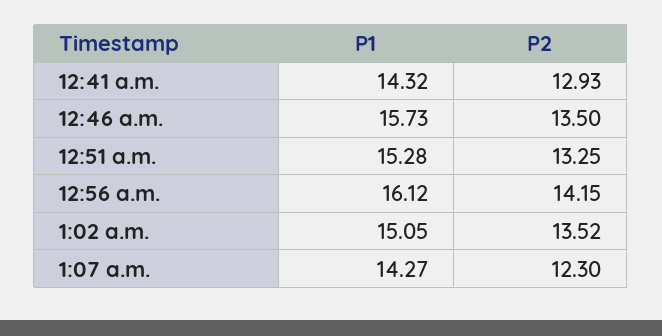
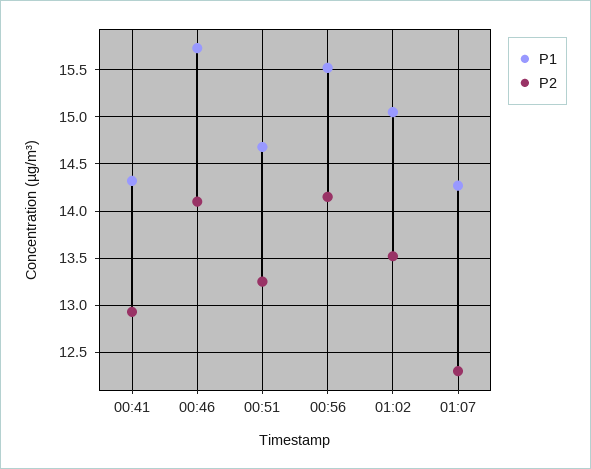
  {
    "P1": {
      "12:41 a.m.": 14.32,
      "12:46 a.m.": 15.73,
-     "12:51 a.m.": 15.28,
+     "12:51 a.m.": 14.7,
-     "12:56 a.m.": 16.12,
+     "12:56 a.m.": 15.5,
      "1:02 a.m.": 15.05,
      "1:07 a.m.": 14.27
    },
    "P2": {
      "12:41 a.m.": 12.93,
-     "12:46 a.m.": 13.5,
+     "12:46 a.m.": 14.1,
      "12:51 a.m.": 13.25,
      "12:56 a.m.": 14.15,
      "1:02 a.m.": 13.52,
      "1:07 a.m.": 12.3
    }
  }

